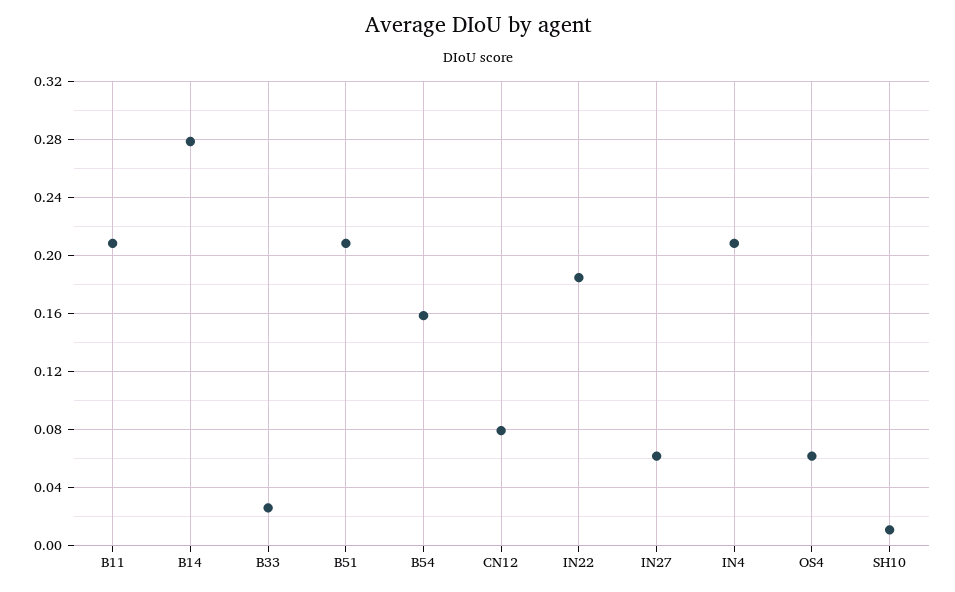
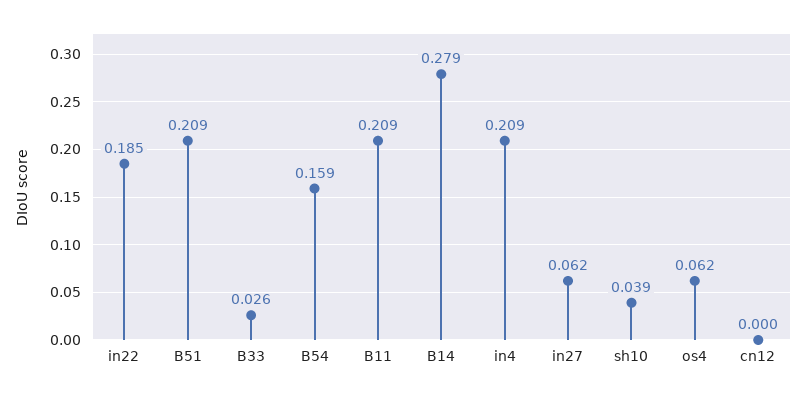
  {
    "B11": 0.209,
    "B14": 0.279,
    "B33": 0.026,
    "B51": 0.209,
    "B54": 0.159,
-   "CN12": 0.08,
+   "CN12": 0,
    "IN22": 0.185,
    "IN27": 0.062,
    "IN4": 0.209,
    "OS4": 0.062,
-   "SH10": 0.01
+   "SH10": 0.039
  }

